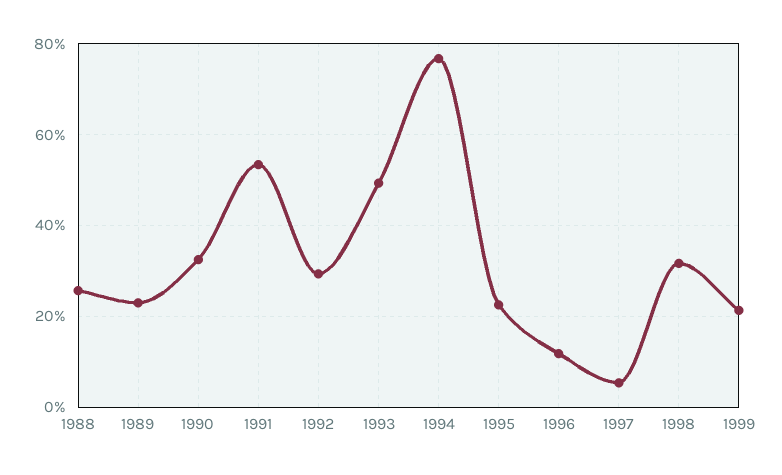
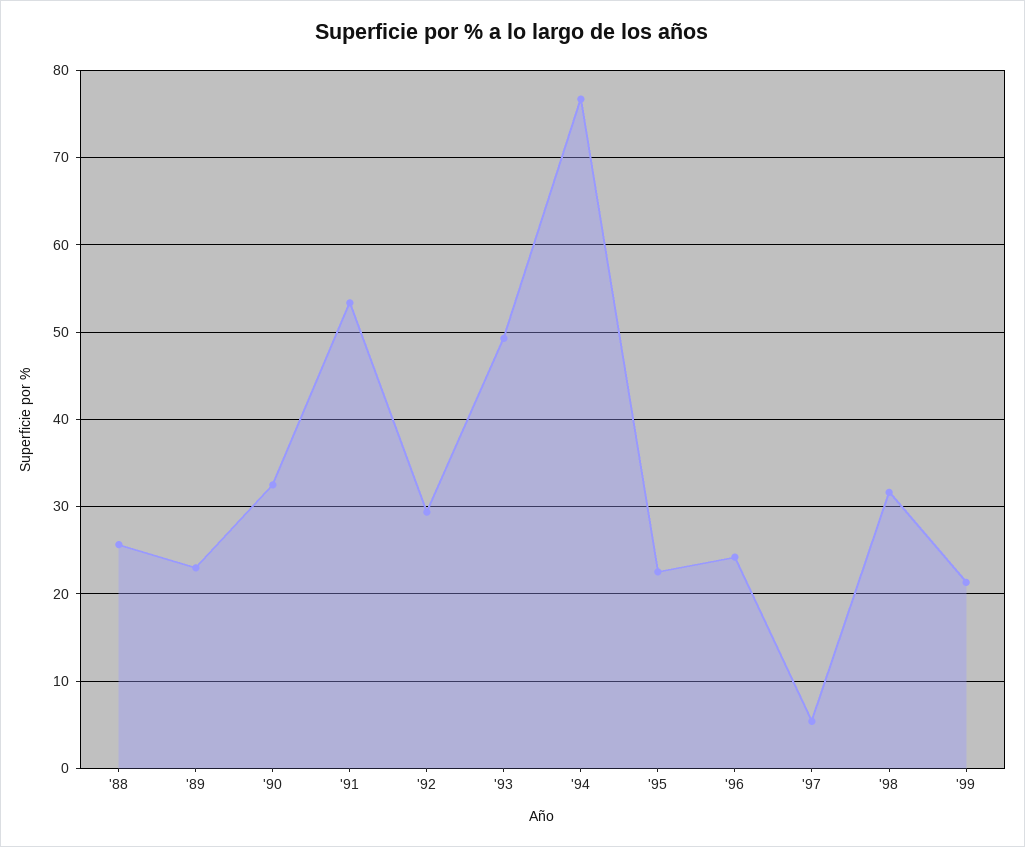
  {
    "1988": 26,
    "1989": 23,
    "1990": 33,
    "1991": 53,
    "1992": 29,
    "1993": 49,
    "1994": 77,
    "1995": 23,
-   "1996": 12,
+   "1996": 24,
    "1997": 5,
    "1998": 32,
    "1999": 21
  }

